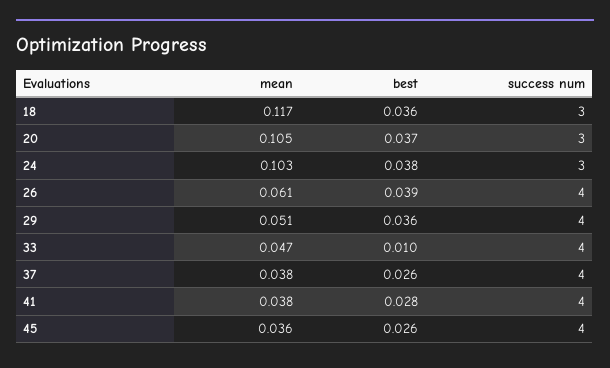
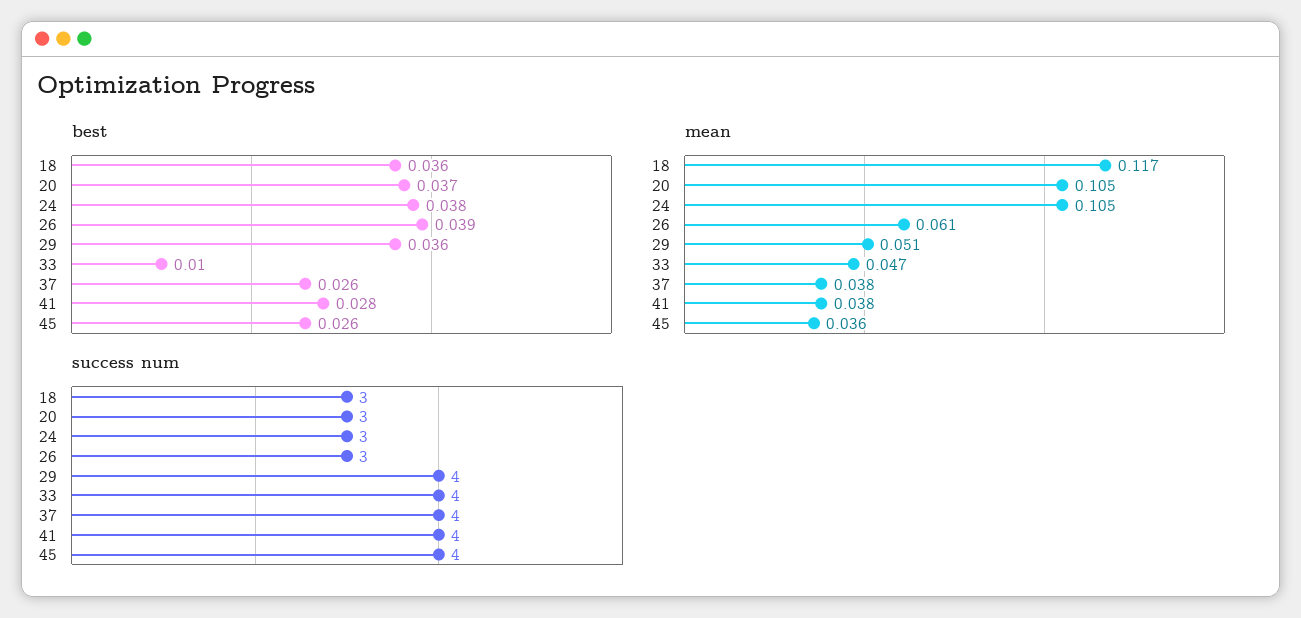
  {
    "mean": {
      "18": 0.117,
      "20": 0.105,
-     "24": 0.103,
+     "24": 0.105,
      "26": 0.061,
      "29": 0.051,
      "33": 0.047,
      "37": 0.038,
      "41": 0.038,
      "45": 0.036
    },
    "best": {
      "18": 0.036,
      "20": 0.037,
      "24": 0.038,
      "26": 0.039,
      "29": 0.036,
      "33": 0.01,
      "37": 0.026,
      "41": 0.028,
      "45": 0.026
    },
    "success num": {
      "18": 3,
      "20": 3,
      "24": 3,
-     "26": 4,
+     "26": 3,
      "29": 4,
      "33": 4,
      "37": 4,
      "41": 4,
      "45": 4
    }
  }

